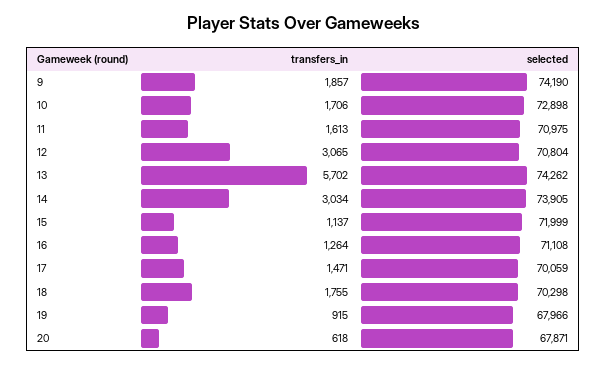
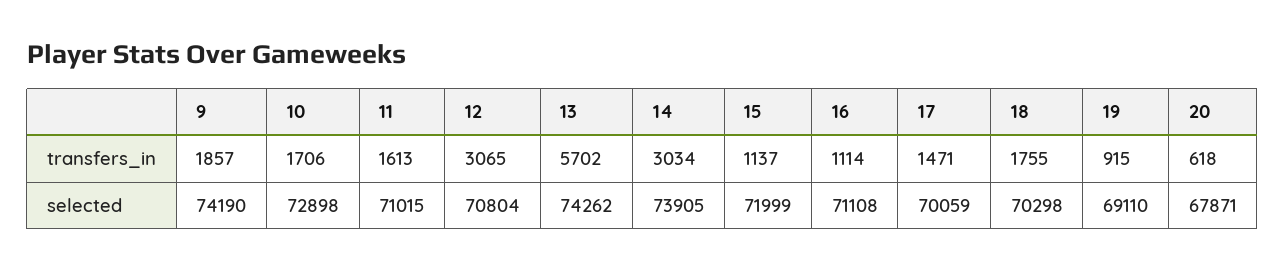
  {
    "transfers_in": {
      "9": 1857,
      "10": 1706,
      "11": 1613,
      "12": 3065,
      "13": 5702,
      "14": 3034,
      "15": 1137,
-     "16": 1264,
+     "16": 1114,
      "17": 1471,
      "18": 1755,
      "19": 915,
      "20": 618
    },
    "selected": {
      "9": 74190,
      "10": 72898,
-     "11": 70975,
+     "11": 71015,
      "12": 70804,
      "13": 74262,
      "14": 73905,
      "15": 71999,
      "16": 71108,
      "17": 70059,
      "18": 70298,
-     "19": 67966,
+     "19": 69110,
      "20": 67871
    }
  }

